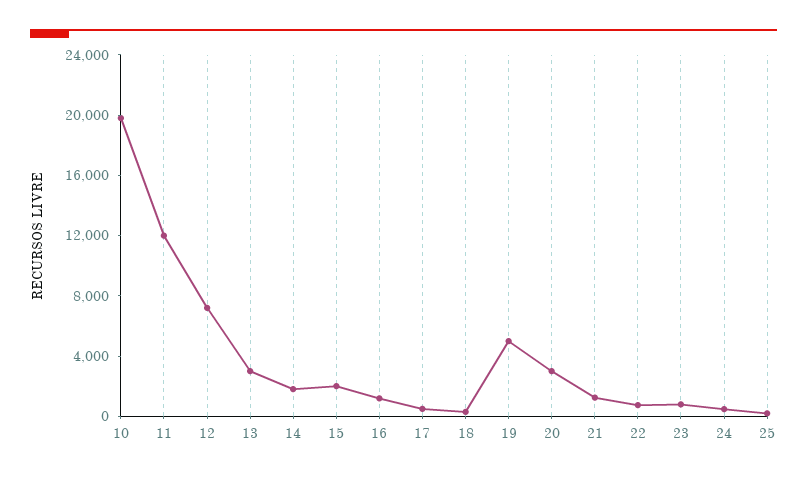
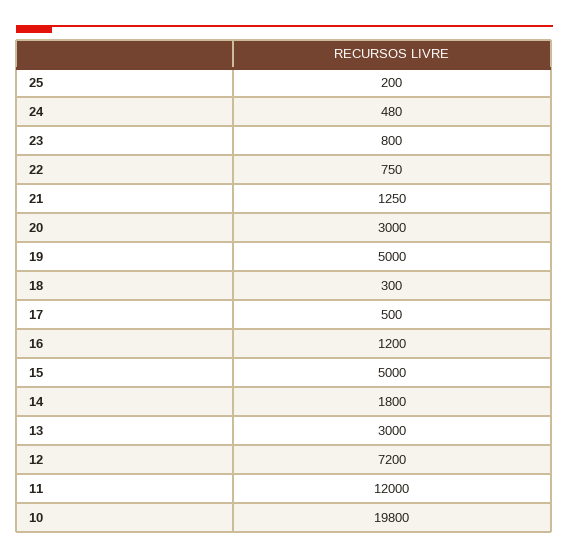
  {
    "10": 19800,
    "11": 12000,
    "12": 7200,
    "13": 3000,
    "14": 1800,
-   "15": 2000,
+   "15": 5000,
    "16": 1200,
    "17": 500,
    "18": 300,
    "19": 5000,
    "20": 3000,
    "21": 1250,
    "22": 750,
    "23": 800,
    "24": 480,
    "25": 200
  }

